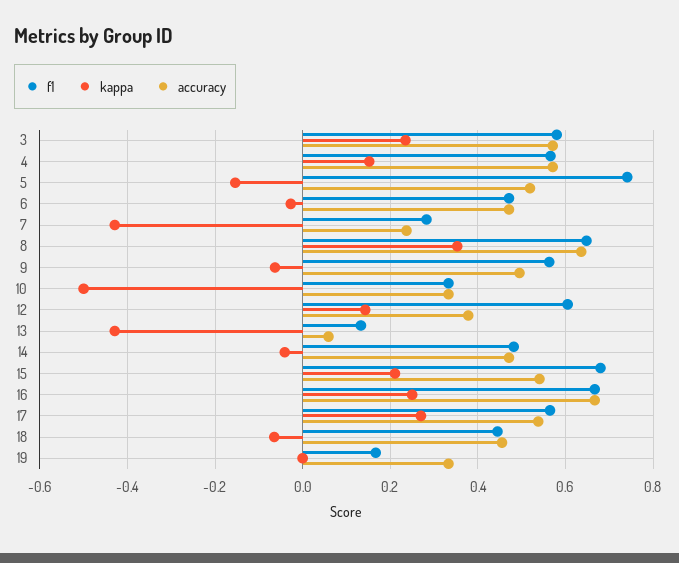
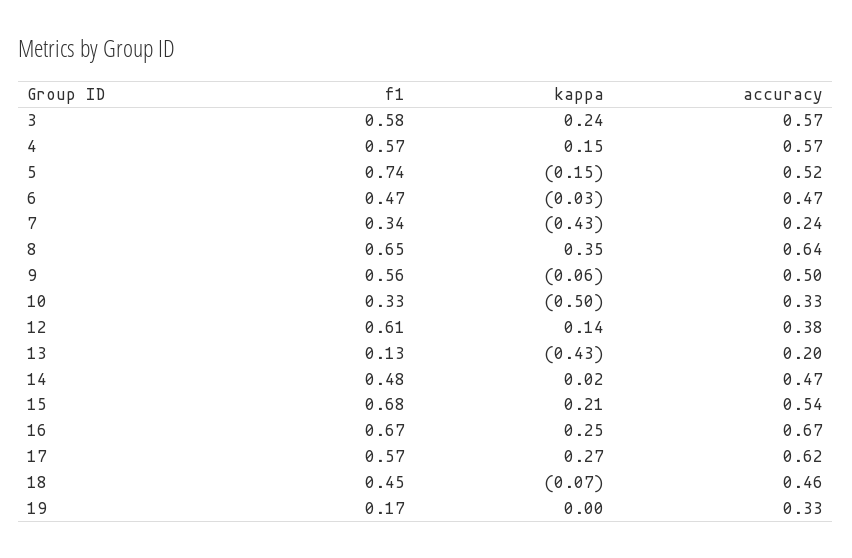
  {
    "f1": {
      "3": 0.58,
      "4": 0.57,
      "5": 0.74,
      "6": 0.47,
-     "7": 0.28,
+     "7": 0.34,
      "8": 0.65,
      "9": 0.56,
      "10": 0.33,
      "12": 0.61,
      "13": 0.13,
      "14": 0.48,
      "15": 0.68,
      "16": 0.67,
      "17": 0.57,
      "18": 0.45,
      "19": 0.17
    },
    "kappa": {
      "3": 0.24,
      "4": 0.15,
      "5": -0.15,
      "6": -0.03,
      "7": -0.43,
      "8": 0.35,
      "9": -0.06,
      "10": -0.5,
      "12": 0.14,
      "13": -0.43,
-     "14": -0.04,
+     "14": 0.02,
      "15": 0.21,
      "16": 0.25,
      "17": 0.27,
      "18": -0.07,
      "19": 0
    },
    "accuracy": {
      "3": 0.57,
      "4": 0.57,
      "5": 0.52,
      "6": 0.47,
      "7": 0.24,
      "8": 0.64,
      "9": 0.5,
      "10": 0.33,
      "12": 0.38,
-     "13": 0.06,
+     "13": 0.2,
      "14": 0.47,
      "15": 0.54,
      "16": 0.67,
-     "17": 0.54,
+     "17": 0.62,
      "18": 0.46,
      "19": 0.33
    }
  }

